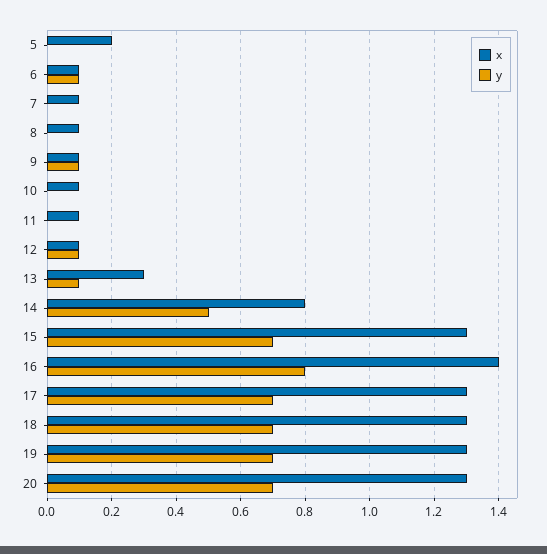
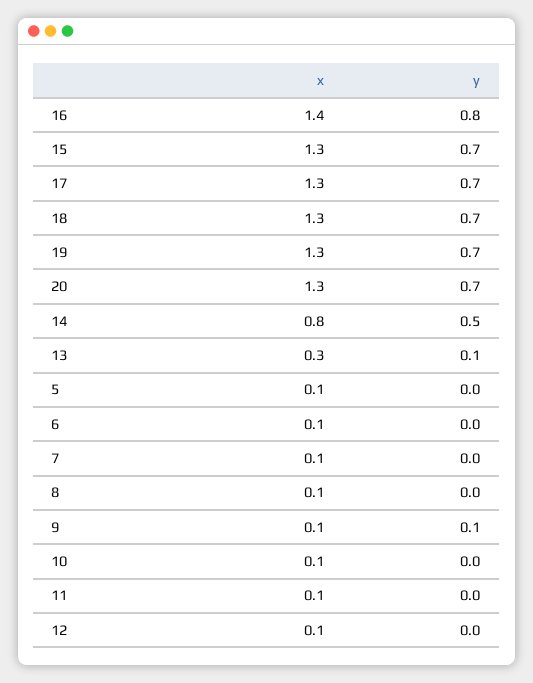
  {
    "x": {
-     "5": 0.2,
+     "5": 0.1,
      "6": 0.1,
      "7": 0.1,
      "8": 0.1,
      "9": 0.1,
      "10": 0.1,
      "11": 0.1,
      "12": 0.1,
      "13": 0.3,
      "14": 0.8,
      "15": 1.3,
      "16": 1.4,
      "17": 1.3,
      "18": 1.3,
      "19": 1.3,
      "20": 1.3
    },
    "y": {
      "5": 0,
-     "6": 0.1,
+     "6": 0,
      "7": 0,
      "8": 0,
      "9": 0.1,
      "10": 0,
      "11": 0,
-     "12": 0.1,
+     "12": 0,
      "13": 0.1,
      "14": 0.5,
      "15": 0.7,
      "16": 0.8,
      "17": 0.7,
      "18": 0.7,
      "19": 0.7,
      "20": 0.7
    }
  }

